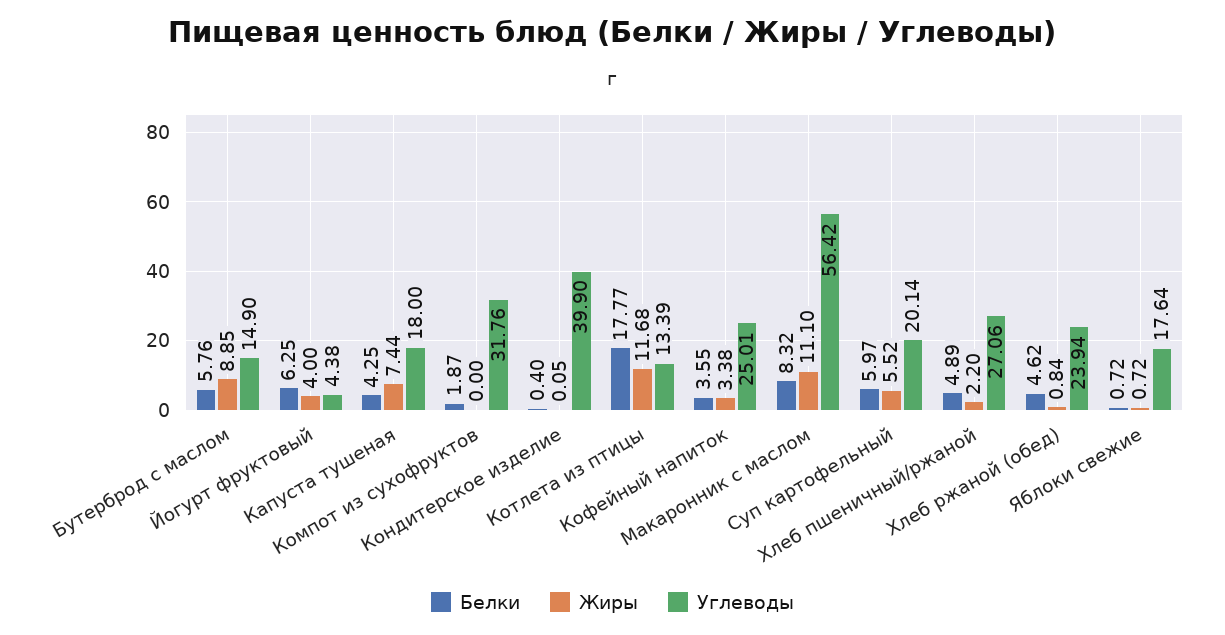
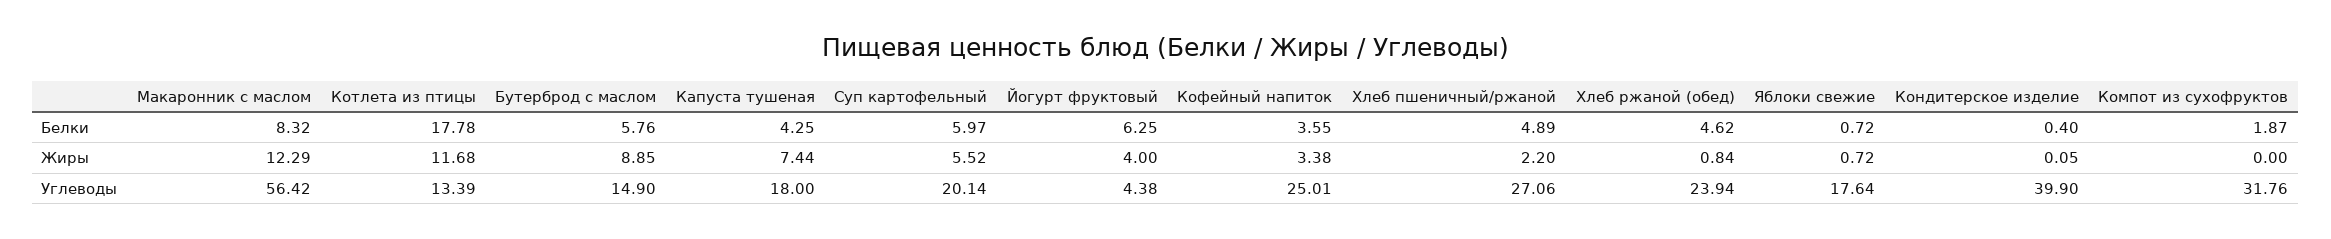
  {
    "Белки": {
      "Бутерброд с маслом": 5.76,
      "Йогурт фруктовый": 6.25,
      "Капуста тушеная": 4.25,
      "Компот из сухофруктов": 1.87,
      "Кондитерское изделие": 0.4,
-     "Котлета из птицы": 17.77,
+     "Котлета из птицы": 17.78,
      "Кофейный напиток": 3.55,
      "Макаронник с маслом": 8.32,
      "Суп картофельный": 5.97,
      "Хлеб пшеничный/ржаной": 4.89,
      "Хлеб ржаной (обед)": 4.62,
      "Яблоки свежие": 0.72
    },
    "Жиры": {
      "Бутерброд с маслом": 8.85,
      "Йогурт фруктовый": 4,
      "Капуста тушеная": 7.44,
      "Компот из сухофруктов": 0,
      "Кондитерское изделие": 0.05,
      "Котлета из птицы": 11.68,
      "Кофейный напиток": 3.38,
-     "Макаронник с маслом": 11.1,
+     "Макаронник с маслом": 12.29,
      "Суп картофельный": 5.52,
      "Хлеб пшеничный/ржаной": 2.2,
      "Хлеб ржаной (обед)": 0.84,
      "Яблоки свежие": 0.72
    },
    "Углеводы": {
      "Бутерброд с маслом": 14.9,
      "Йогурт фруктовый": 4.38,
      "Капуста тушеная": 18,
      "Компот из сухофруктов": 31.76,
      "Кондитерское изделие": 39.9,
      "Котлета из птицы": 13.39,
      "Кофейный напиток": 25.01,
      "Макаронник с маслом": 56.42,
      "Суп картофельный": 20.14,
      "Хлеб пшеничный/ржаной": 27.06,
      "Хлеб ржаной (обед)": 23.94,
      "Яблоки свежие": 17.64
    }
  }

